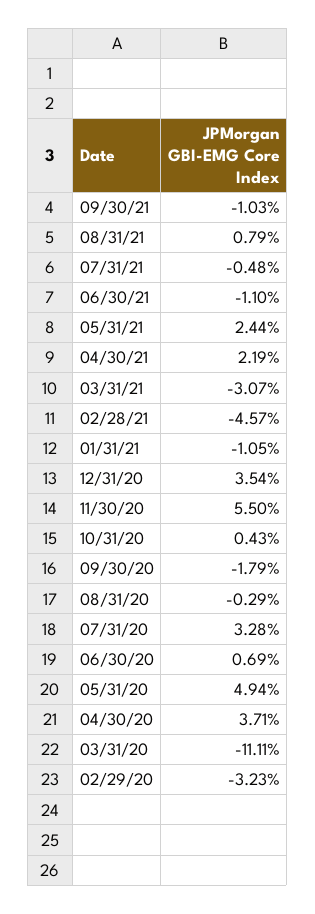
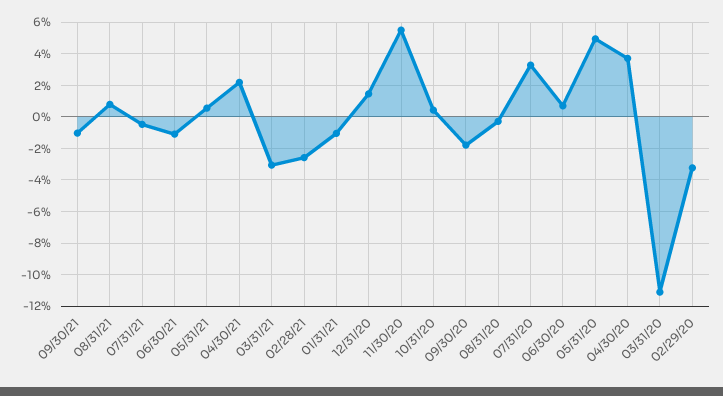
  {
    "09/30/21": -1.03,
    "08/31/21": 0.79,
    "07/31/21": -0.48,
    "06/30/21": -1.1,
-   "05/31/21": 2.44,
+   "05/31/21": 0.5,
    "04/30/21": 2.19,
    "03/31/21": -3.07,
-   "02/28/21": -4.57,
+   "02/28/21": -2.5,
    "01/31/21": -1.05,
-   "12/31/20": 3.54,
+   "12/31/20": 1.5,
    "11/30/20": 5.5,
    "10/31/20": 0.43,
    "09/30/20": -1.79,
    "08/31/20": -0.29,
    "07/31/20": 3.28,
    "06/30/20": 0.69,
    "05/31/20": 4.94,
    "04/30/20": 3.71,
    "03/31/20": -11.11,
    "02/29/20": -3.23
  }

